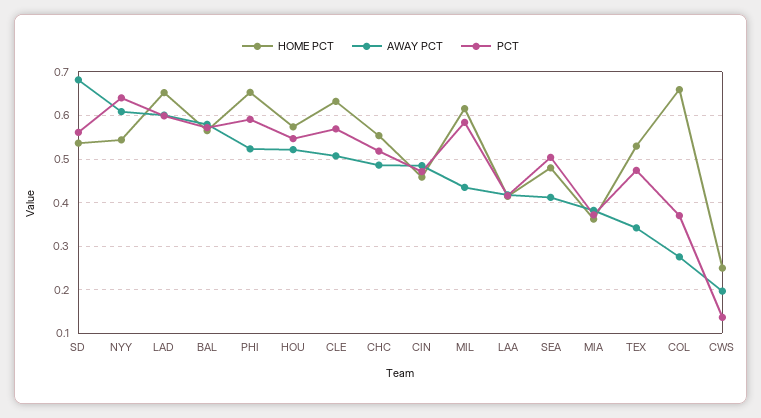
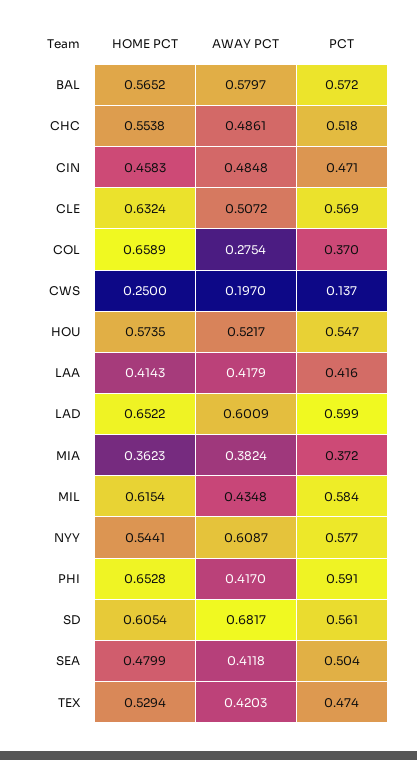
  {
    "HOME PCT": {
-     "SD": 0.54,
+     "SD": 0.6054,
      "NYY": 0.5441,
      "LAD": 0.6522,
      "BAL": 0.5652,
      "PHI": 0.6528,
      "HOU": 0.5735,
      "CLE": 0.6324,
      "CHC": 0.5538,
      "CIN": 0.4583,
      "MIL": 0.6154,
      "LAA": 0.4143,
      "SEA": 0.4799,
      "MIA": 0.3623,
      "TEX": 0.5294,
      "COL": 0.6589,
      "CWS": 0.25
    },
    "AWAY PCT": {
      "SD": 0.6817,
      "NYY": 0.6087,
      "LAD": 0.6009,
      "BAL": 0.5797,
-     "PHI": 0.52,
+     "PHI": 0.417,
      "HOU": 0.5217,
      "CLE": 0.5072,
      "CHC": 0.4861,
      "CIN": 0.4848,
      "MIL": 0.4348,
      "LAA": 0.4179,
      "SEA": 0.4118,
      "MIA": 0.3824,
-     "TEX": 0.34,
+     "TEX": 0.4203,
      "COL": 0.2754,
      "CWS": 0.197
    },
    "PCT": {
      "SD": 0.561,
-     "NYY": 0.64,
+     "NYY": 0.577,
      "LAD": 0.599,
      "BAL": 0.572,
      "PHI": 0.591,
      "HOU": 0.547,
      "CLE": 0.569,
      "CHC": 0.518,
      "CIN": 0.471,
      "MIL": 0.584,
      "LAA": 0.416,
      "SEA": 0.504,
      "MIA": 0.372,
      "TEX": 0.474,
      "COL": 0.37,
      "CWS": 0.137
    }
  }

